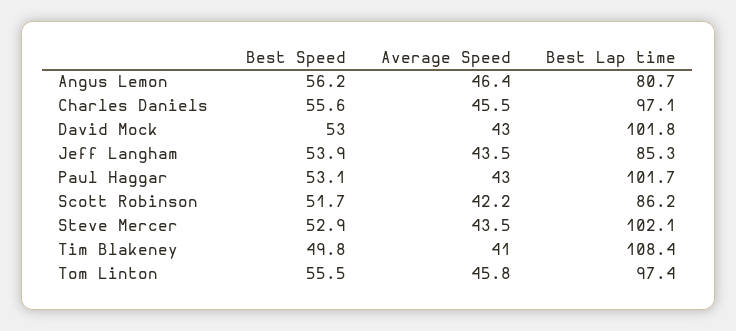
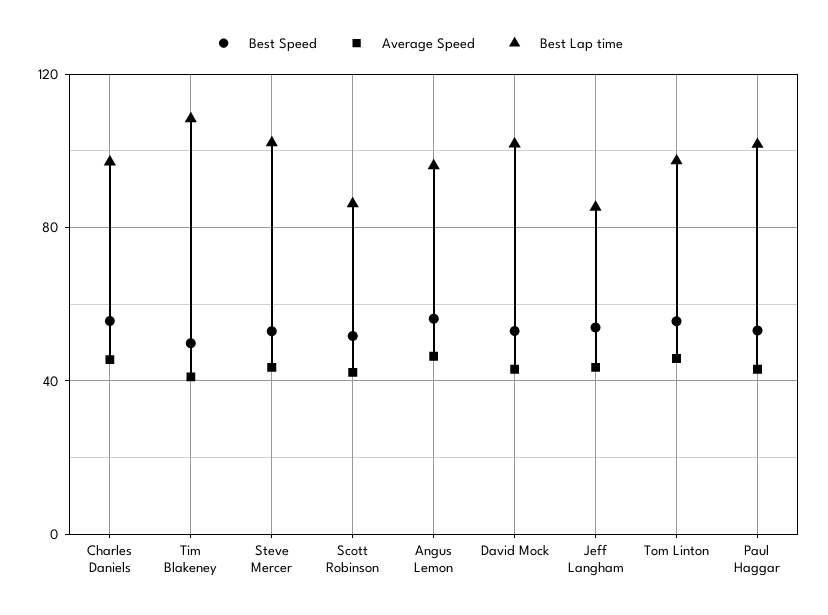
  {
    "Best Speed": {
      "Angus Lemon": 56.2,
      "Charles Daniels": 55.6,
      "David Mock": 53,
      "Jeff Langham": 53.9,
      "Paul Haggar": 53.1,
      "Scott Robinson": 51.7,
      "Steve Mercer": 52.9,
      "Tim Blakeney": 49.8,
      "Tom Linton": 55.5
    },
    "Average Speed": {
      "Angus Lemon": 46.4,
      "Charles Daniels": 45.5,
      "David Mock": 43,
      "Jeff Langham": 43.5,
      "Paul Haggar": 43,
      "Scott Robinson": 42.2,
      "Steve Mercer": 43.5,
      "Tim Blakeney": 41,
      "Tom Linton": 45.8
    },
    "Best Lap time": {
-     "Angus Lemon": 80.7,
+     "Angus Lemon": 95,
      "Charles Daniels": 97.1,
      "David Mock": 101.8,
      "Jeff Langham": 85.3,
      "Paul Haggar": 101.7,
      "Scott Robinson": 86.2,
      "Steve Mercer": 102.1,
      "Tim Blakeney": 108.4,
      "Tom Linton": 97.4
    }
  }

